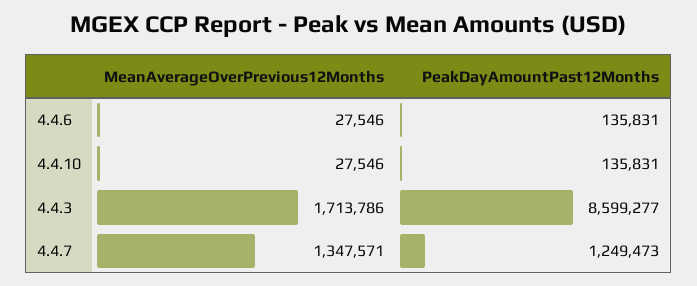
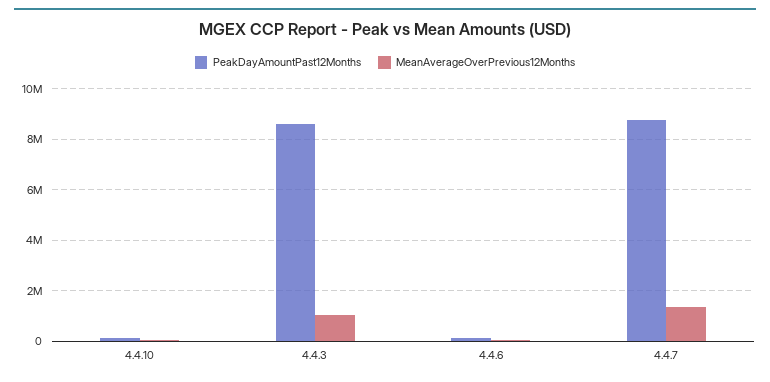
  {
    "MeanAverageOverPrevious12Months": {
      "4.4.6": 27546,
      "4.4.10": 27546,
-     "4.4.3": 1713786,
+     "4.4.3": 1000000,
      "4.4.7": 1347571
    },
    "PeakDayAmountPast12Months": {
      "4.4.6": 135831,
      "4.4.10": 135831,
      "4.4.3": 8599277,
-     "4.4.7": 1249473
+     "4.4.7": 8750000
    }
  }

